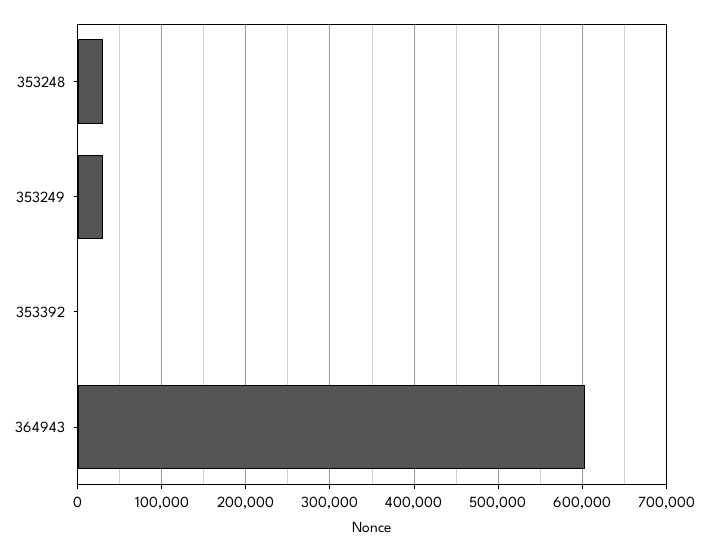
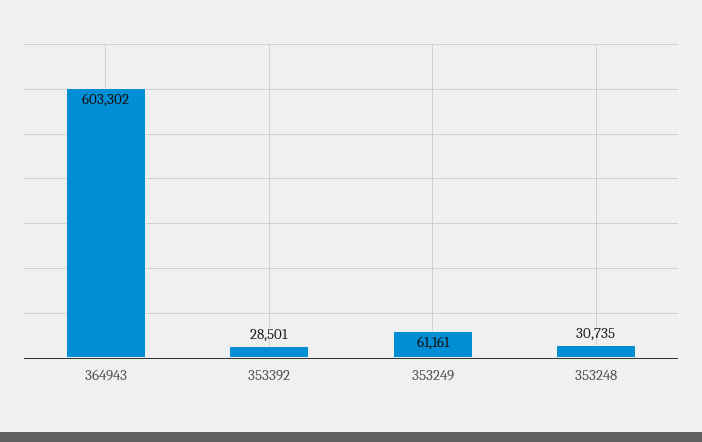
  {
    "353248": 30735,
-   "353249": 30000,
+   "353249": 61161,
-   "353392": 0,
+   "353392": 28501,
    "364943": 603302
  }

